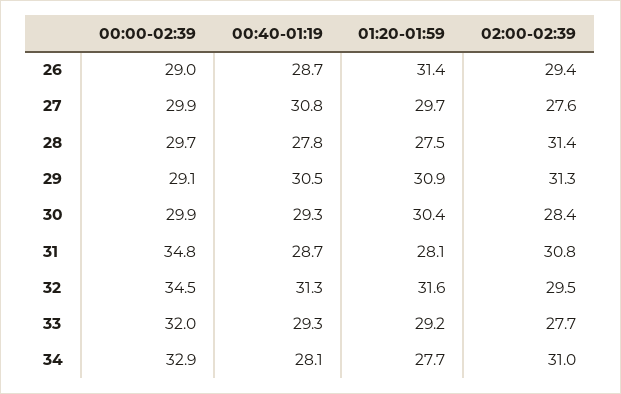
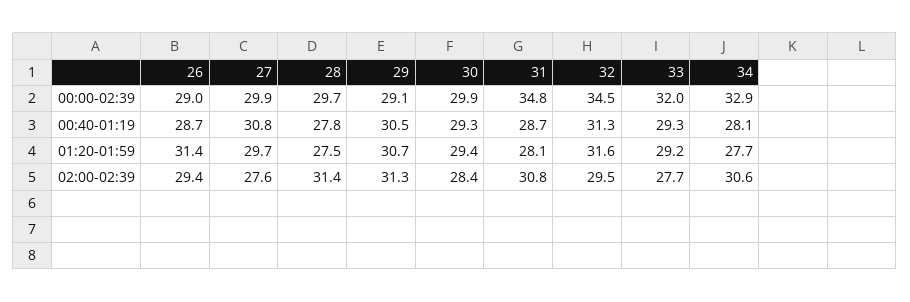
  {
    "00:00-02:39": {
      "26": 29,
      "27": 29.9,
      "28": 29.7,
      "29": 29.1,
      "30": 29.9,
      "31": 34.8,
      "32": 34.5,
      "33": 32,
      "34": 32.9
    },
    "00:40-01:19": {
      "26": 28.7,
      "27": 30.8,
      "28": 27.8,
      "29": 30.5,
      "30": 29.3,
      "31": 28.7,
      "32": 31.3,
      "33": 29.3,
      "34": 28.1
    },
    "01:20-01:59": {
      "26": 31.4,
      "27": 29.7,
      "28": 27.5,
-     "29": 30.9,
+     "29": 30.7,
-     "30": 30.4,
+     "30": 29.4,
      "31": 28.1,
      "32": 31.6,
      "33": 29.2,
      "34": 27.7
    },
    "02:00-02:39": {
      "26": 29.4,
      "27": 27.6,
      "28": 31.4,
      "29": 31.3,
      "30": 28.4,
      "31": 30.8,
      "32": 29.5,
      "33": 27.7,
-     "34": 31
+     "34": 30.6
    }
  }

